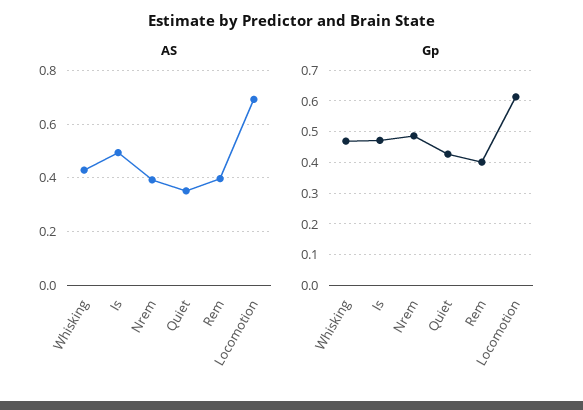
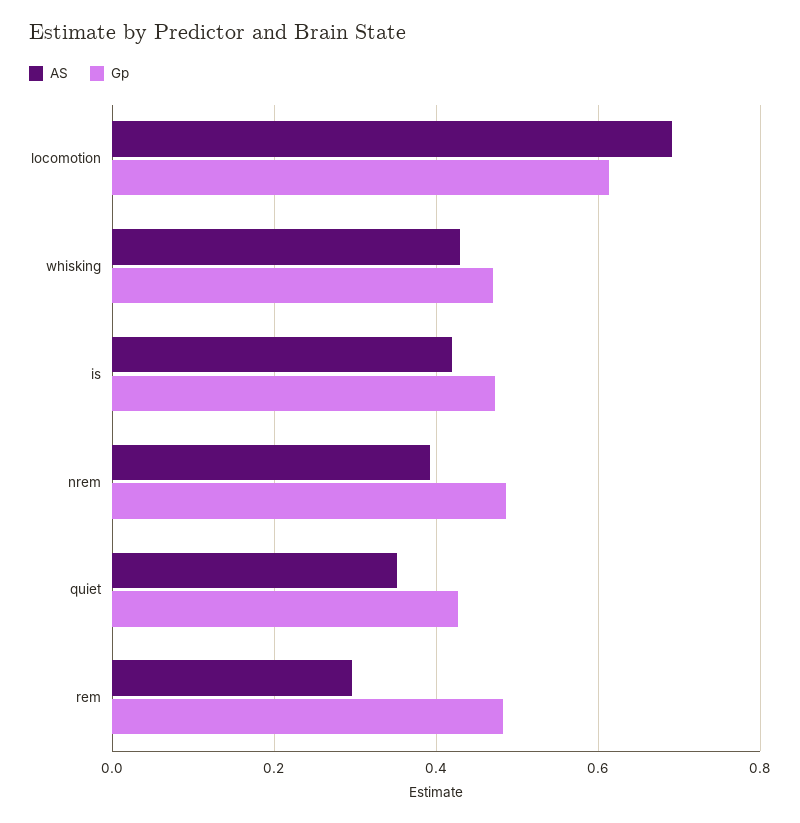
  {
    "AS": {
      "Whisking": 0.42,
-     "Is": 0.5,
+     "Is": 0.42,
      "Nrem": 0.4,
      "Quiet": 0.36,
-     "Rem": 0.4,
+     "Rem": 0.3,
      "Locomotion": 0.7
    },
    "Gp": {
      "Whisking": 0.46,
      "Is": 0.48,
      "Nrem": 0.48,
      "Quiet": 0.42,
-     "Rem": 0.4,
+     "Rem": 0.48,
      "Locomotion": 0.62
    }
  }

